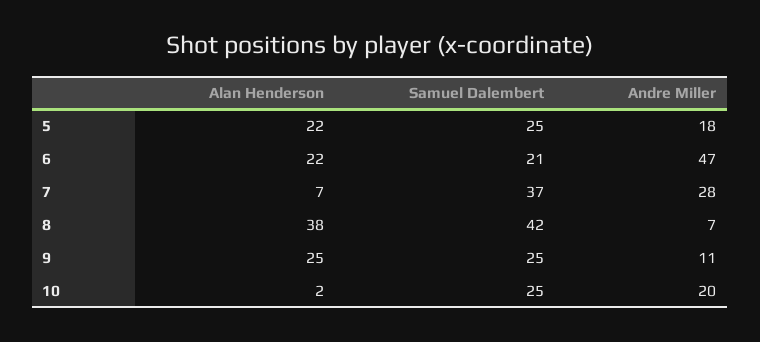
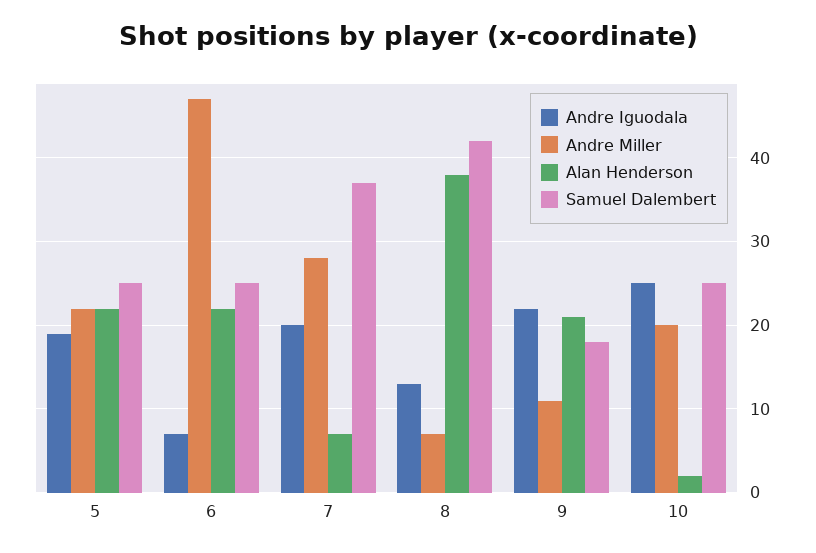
  {
    "Alan Henderson": {
      "5": 22,
      "6": 22,
      "7": 7,
      "8": 38,
-     "9": 25,
+     "9": 21,
      "10": 2
    },
    "Samuel Dalembert": {
      "5": 25,
-     "6": 21,
+     "6": 25,
      "7": 37,
      "8": 42,
-     "9": 25,
+     "9": 18,
      "10": 25
    },
    "Andre Miller": {
-     "5": 18,
+     "5": 22,
      "6": 47,
      "7": 28,
      "8": 7,
      "9": 11,
      "10": 20
-   }
+   },
+   "Andre Iguodala": {
+     "5": 19,
+     "6": 7,
+     "7": 20,
+     "8": 13,
+     "9": 22,
+     "10": 25
+   }
  }

